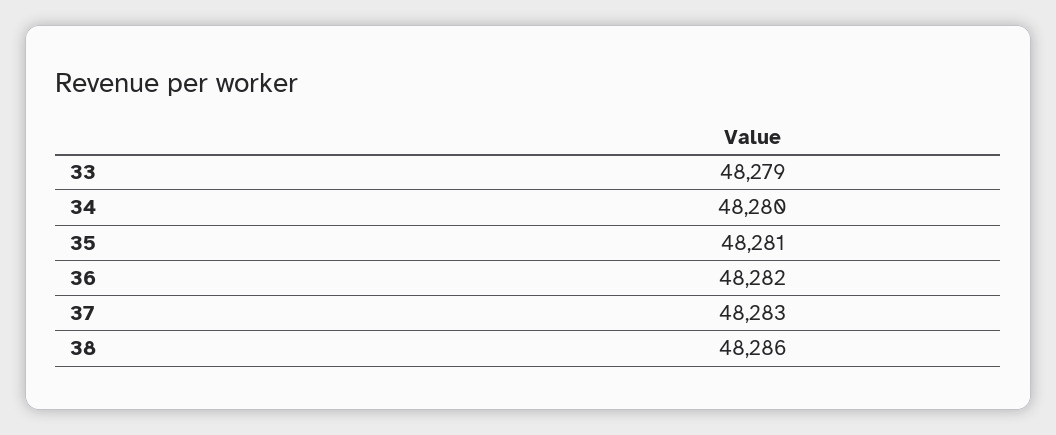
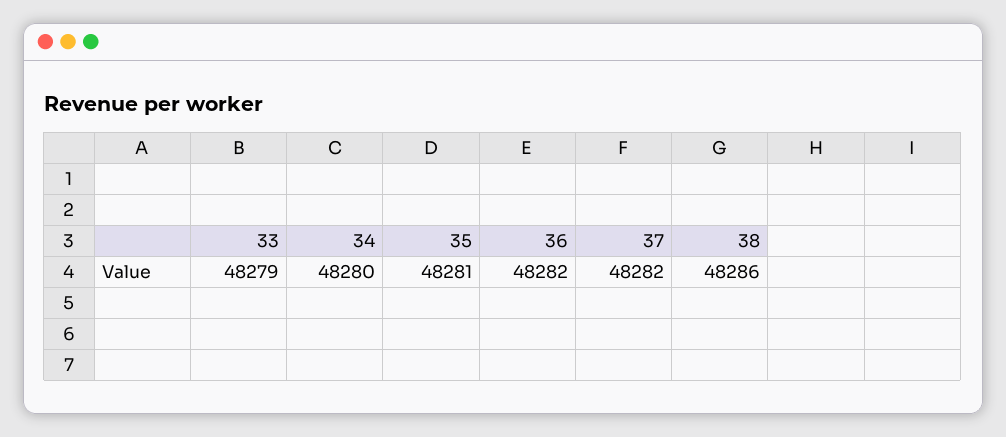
  {
    "33": 48279,
    "34": 48280,
    "35": 48281,
    "36": 48282,
-   "37": 48283,
+   "37": 48282,
    "38": 48286
  }

